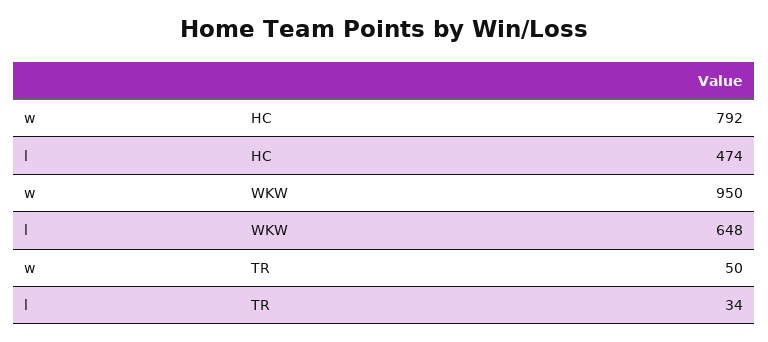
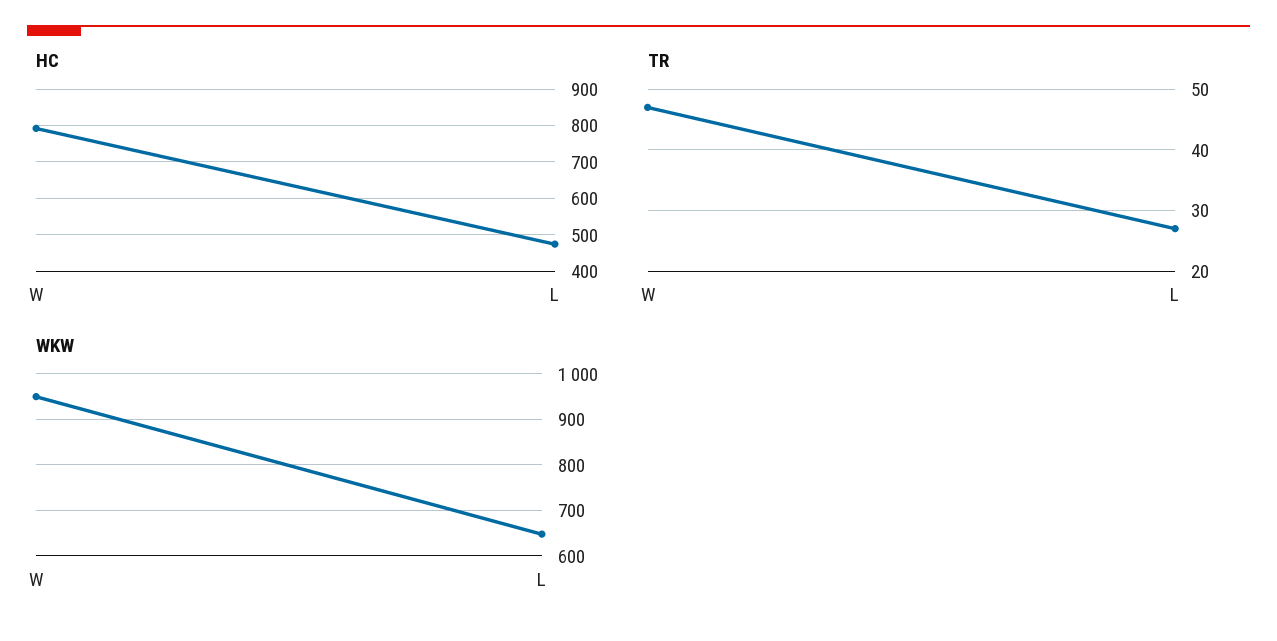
  {
    "HC": {
      "w": 792,
      "l": 474
    },
    "WKW": {
      "w": 950,
      "l": 648
    },
    "TR": {
-     "w": 50,
+     "w": 47,
-     "l": 34
+     "l": 27
    }
  }

